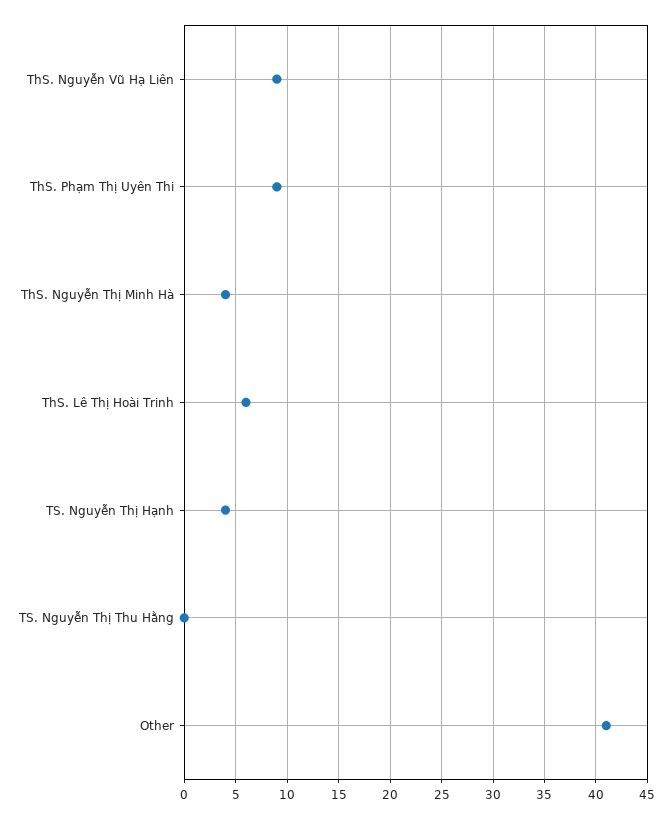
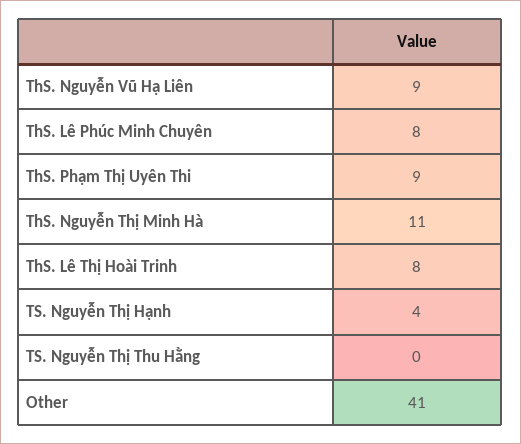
  {
    "ThS. Nguyễn Vũ Hạ Liên": 9,
    "ThS. Phạm Thị Uyên Thi": 9,
-   "ThS. Nguyễn Thị Minh Hà": 4,
+   "ThS. Nguyễn Thị Minh Hà": 11,
-   "ThS. Lê Thị Hoài Trinh": 6,
+   "ThS. Lê Thị Hoài Trinh": 8,
    "TS. Nguyễn Thị Hạnh": 4,
    "TS. Nguyễn Thị Thu Hằng": 0,
-   "Other": 41
+   "Other": 41,
+   "ThS. Lê Phúc Minh Chuyên": 8
  }

